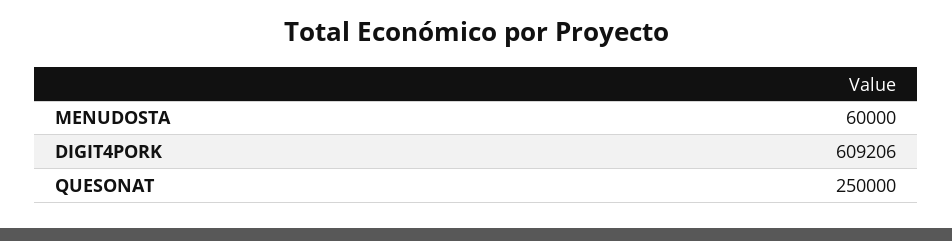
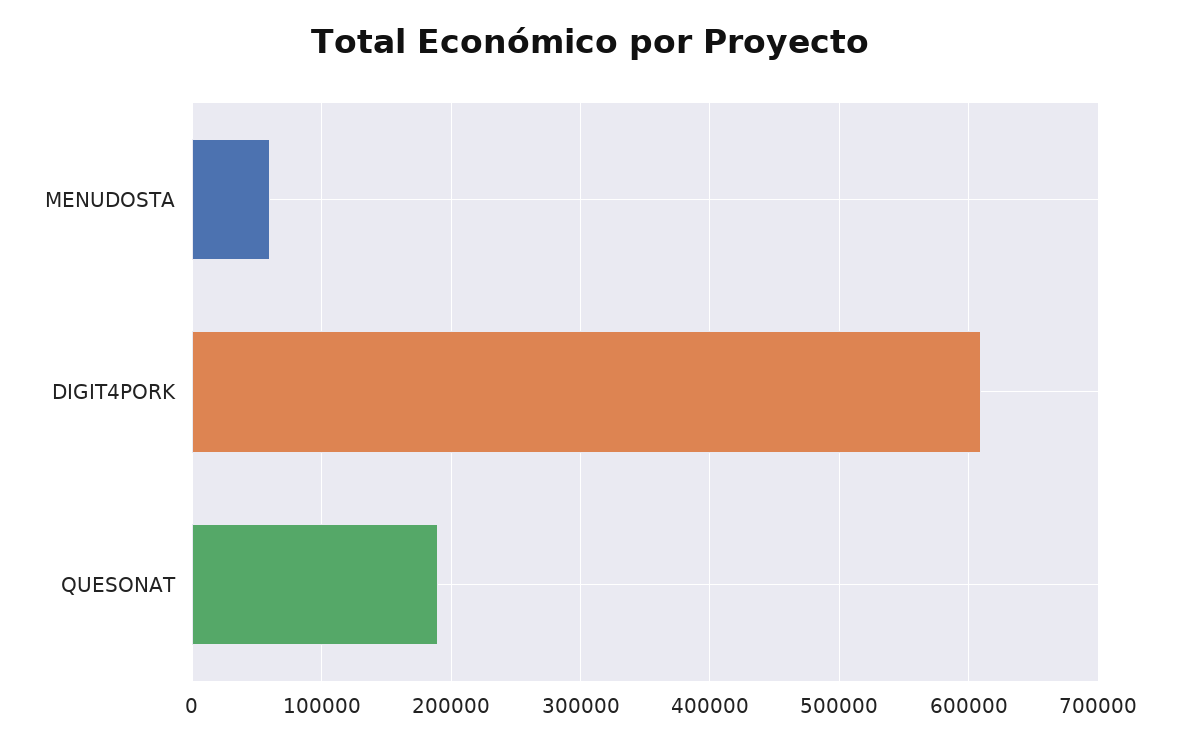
  {
    "MENUDOSTA": 60000,
    "DIGIT4PORK": 609206,
-   "QUESONAT": 250000
+   "QUESONAT": 190000
  }

